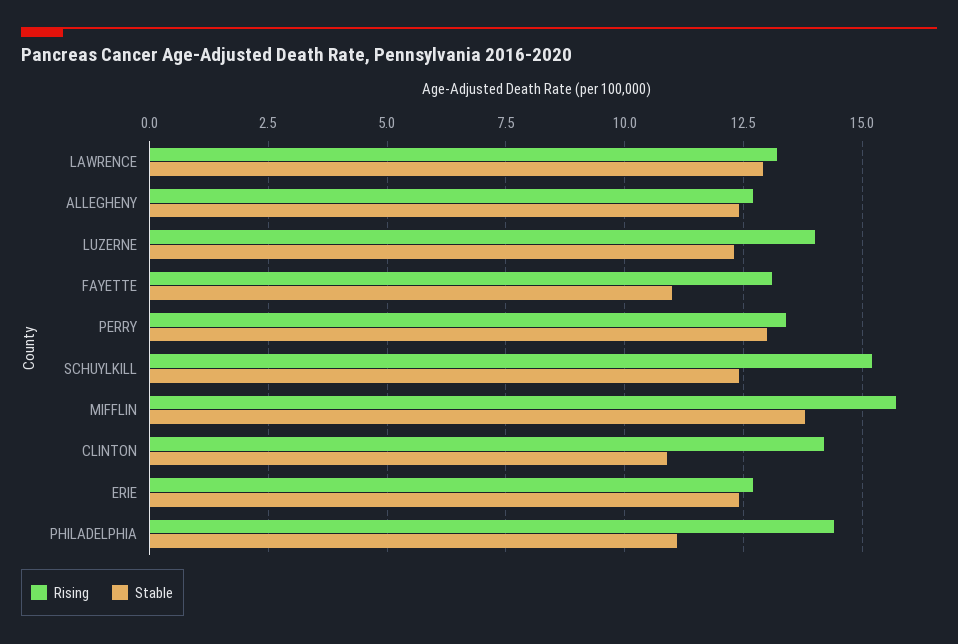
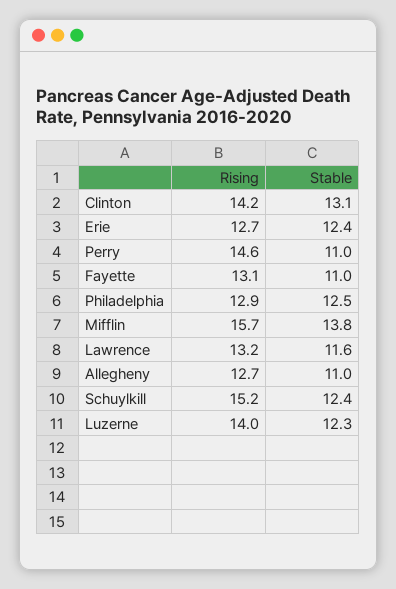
  {
    "Rising": {
      "LAWRENCE": 13.2,
      "ALLEGHENY": 12.7,
      "LUZERNE": 14,
      "FAYETTE": 13.1,
-     "PERRY": 13.5,
+     "PERRY": 14.6,
      "SCHUYLKILL": 15.2,
      "MIFFLIN": 15.7,
      "CLINTON": 14.2,
      "ERIE": 12.7,
-     "PHILADELPHIA": 14.5
+     "PHILADELPHIA": 12.9
    },
    "Stable": {
-     "LAWRENCE": 13,
+     "LAWRENCE": 11.6,
-     "ALLEGHENY": 12.5,
+     "ALLEGHENY": 11,
      "LUZERNE": 12.3,
      "FAYETTE": 11,
-     "PERRY": 13,
+     "PERRY": 11,
      "SCHUYLKILL": 12.4,
      "MIFFLIN": 13.8,
-     "CLINTON": 11,
+     "CLINTON": 13.1,
      "ERIE": 12.4,
-     "PHILADELPHIA": 11
+     "PHILADELPHIA": 12.5
    }
  }

